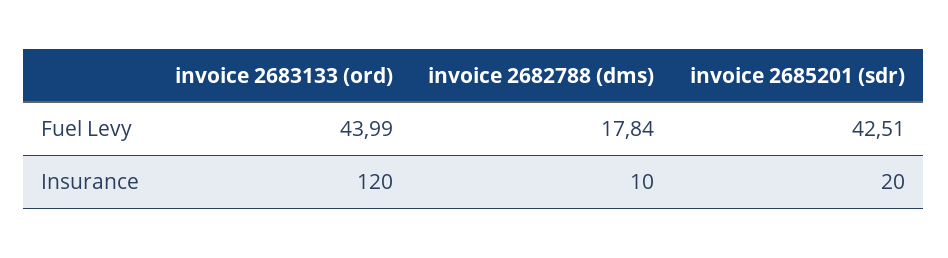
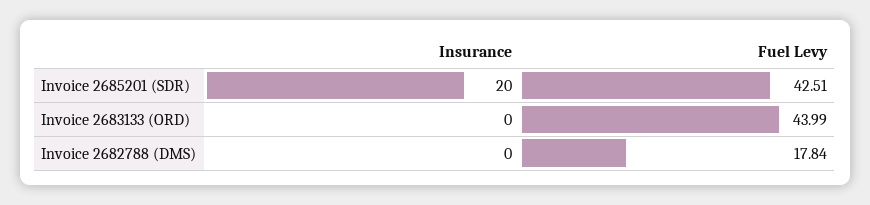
  {
    "invoice 2683133 (ord)": {
      "Fuel Levy": 43.99,
-     "Insurance": 120
+     "Insurance": 0
    },
    "invoice 2682788 (dms)": {
      "Fuel Levy": 17.84,
-     "Insurance": 10
+     "Insurance": 0
    },
    "invoice 2685201 (sdr)": {
      "Fuel Levy": 42.51,
      "Insurance": 20
    }
  }

